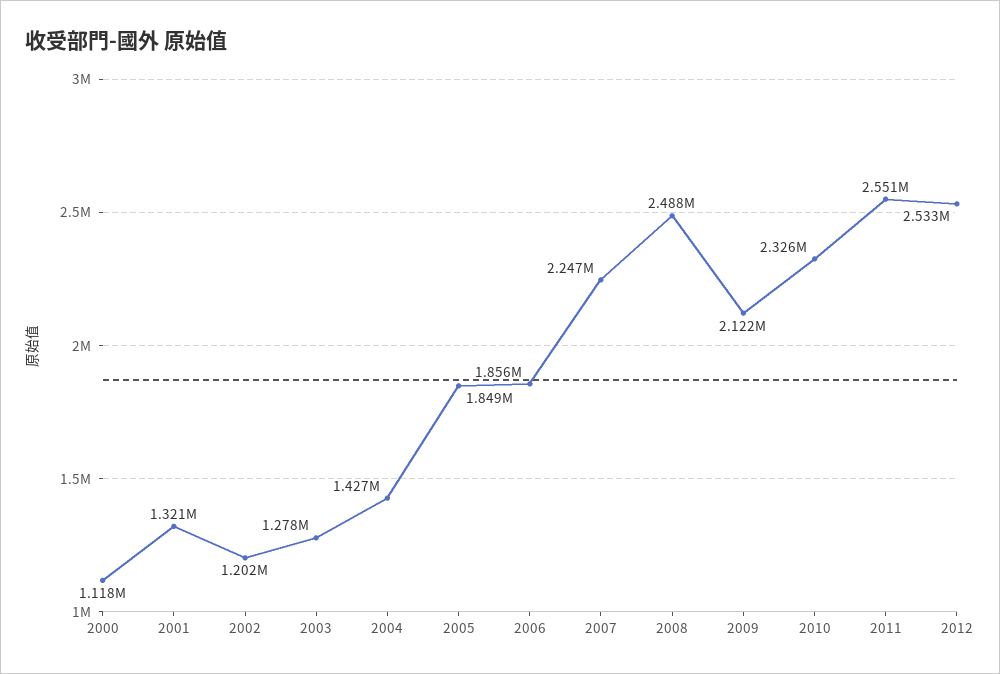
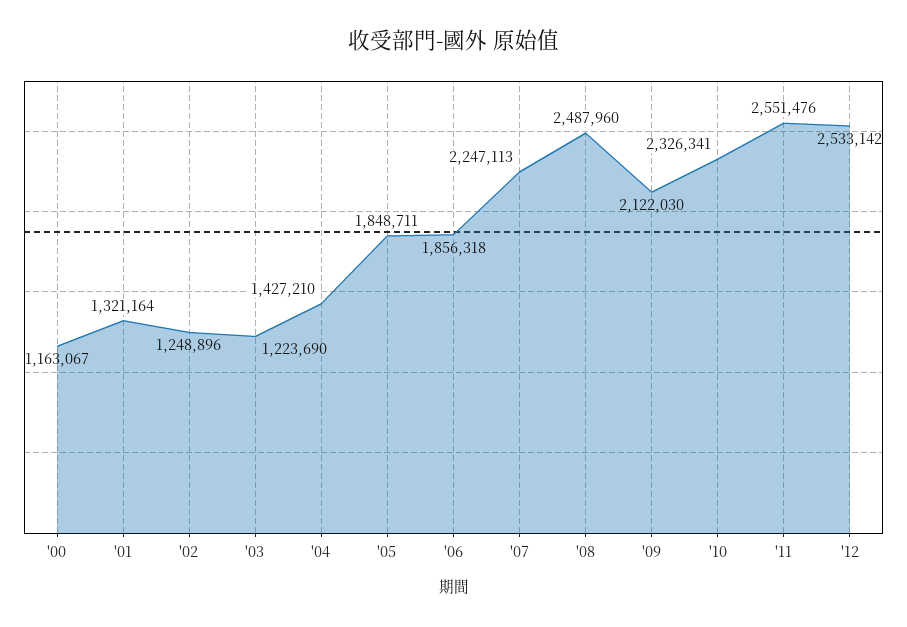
  {
-   "2000": 1118000,
+   "2000": 1163067,
    "2001": 1321164,
-   "2002": 1202000,
+   "2002": 1248896,
-   "2003": 1278000,
+   "2003": 1223690,
    "2004": 1427210,
    "2005": 1848711,
    "2006": 1856318,
    "2007": 2247113,
    "2008": 2487960,
    "2009": 2122030,
    "2010": 2326341,
    "2011": 2551476,
    "2012": 2533142
  }

